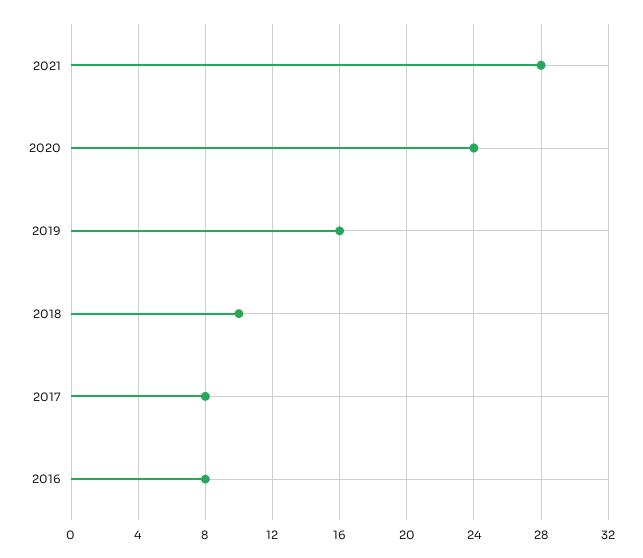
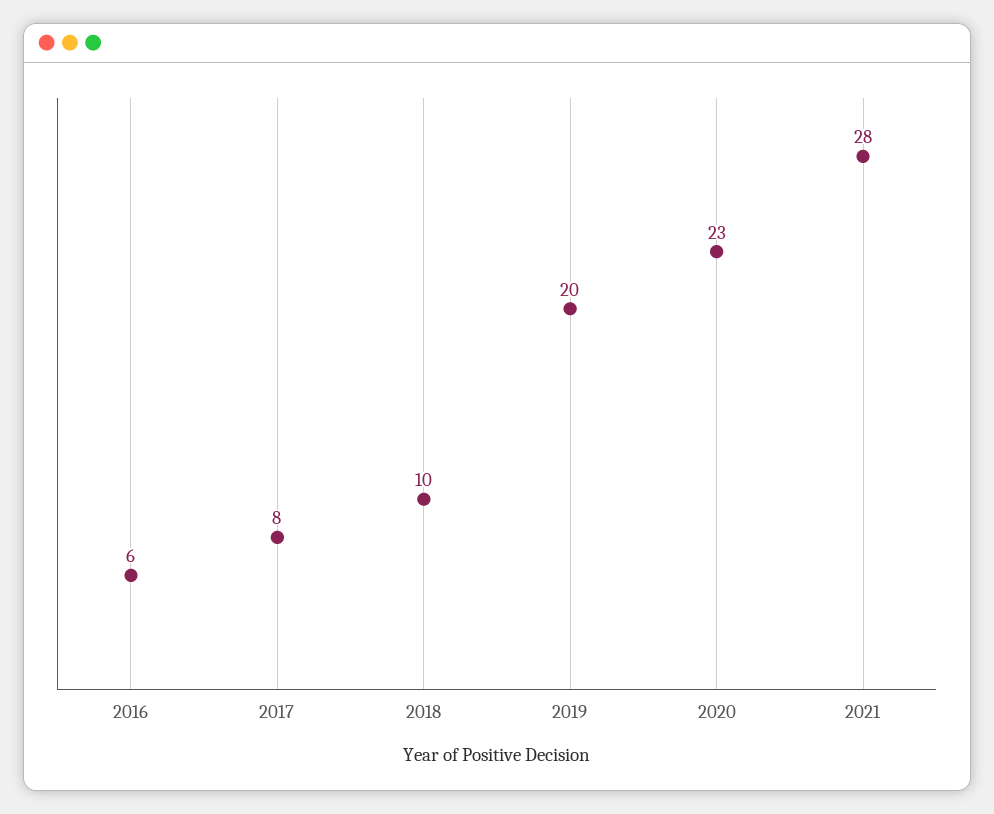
  {
    "2021": 28,
-   "2020": 24,
+   "2020": 23,
-   "2019": 16,
+   "2019": 20,
    "2018": 10,
    "2017": 8,
-   "2016": 8
+   "2016": 6
  }

